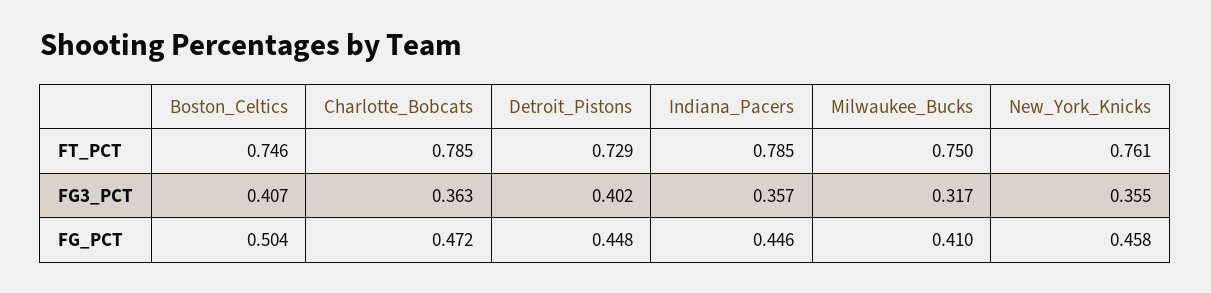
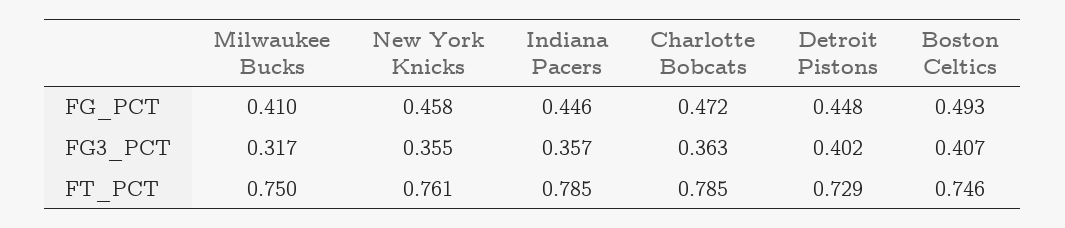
  {
    "Boston_Celtics": {
      "FT_PCT": 0.746,
      "FG3_PCT": 0.407,
-     "FG_PCT": 0.504
+     "FG_PCT": 0.493
    },
    "Charlotte_Bobcats": {
      "FT_PCT": 0.785,
      "FG3_PCT": 0.363,
      "FG_PCT": 0.472
    },
    "Detroit_Pistons": {
      "FT_PCT": 0.729,
      "FG3_PCT": 0.402,
      "FG_PCT": 0.448
    },
    "Indiana_Pacers": {
      "FT_PCT": 0.785,
      "FG3_PCT": 0.357,
      "FG_PCT": 0.446
    },
    "Milwaukee_Bucks": {
      "FT_PCT": 0.75,
      "FG3_PCT": 0.317,
      "FG_PCT": 0.41
    },
    "New_York_Knicks": {
      "FT_PCT": 0.761,
      "FG3_PCT": 0.355,
      "FG_PCT": 0.458
    }
  }

